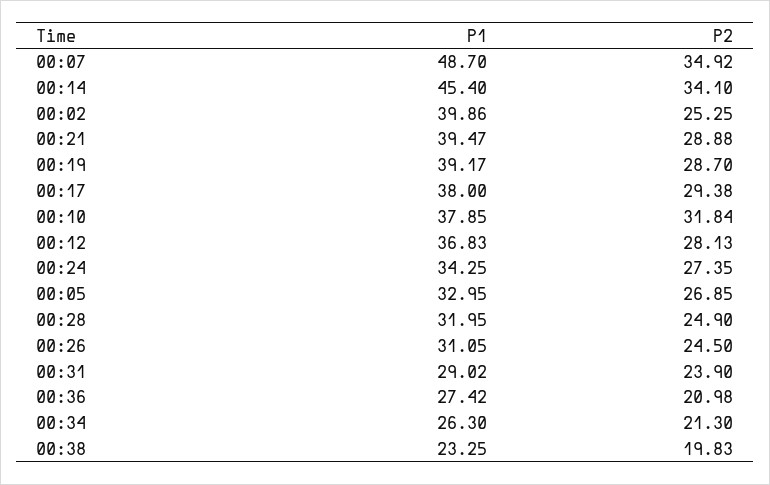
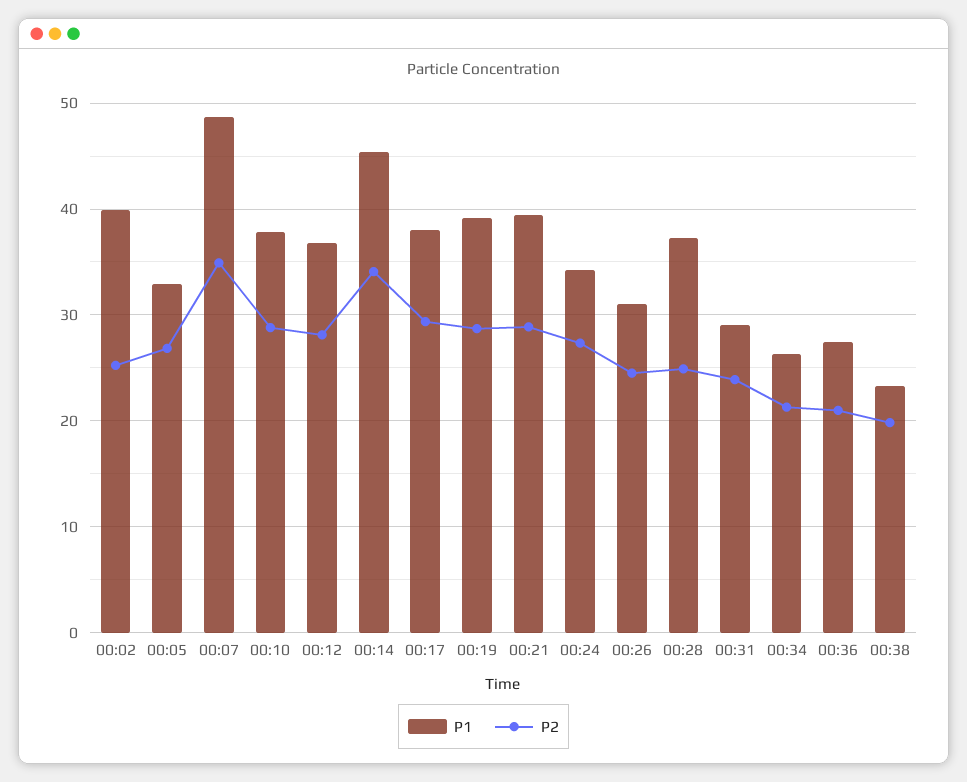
  {
    "P1": {
      "00:07": 48.7,
      "00:14": 45.4,
      "00:02": 39.86,
      "00:21": 39.47,
      "00:19": 39.17,
      "00:17": 38,
      "00:10": 37.85,
      "00:12": 36.83,
      "00:24": 34.25,
      "00:05": 32.95,
-     "00:28": 31.95,
+     "00:28": 37,
      "00:26": 31.05,
      "00:31": 29.02,
      "00:36": 27.42,
      "00:34": 26.3,
      "00:38": 23.25
    },
    "P2": {
      "00:07": 34.92,
      "00:14": 34.1,
      "00:02": 25.25,
      "00:21": 28.88,
      "00:19": 28.7,
      "00:17": 29.38,
-     "00:10": 31.84,
+     "00:10": 29,
      "00:12": 28.13,
      "00:24": 27.35,
      "00:05": 26.85,
      "00:28": 24.9,
      "00:26": 24.5,
      "00:31": 23.9,
      "00:36": 20.98,
      "00:34": 21.3,
      "00:38": 19.83
    }
  }

